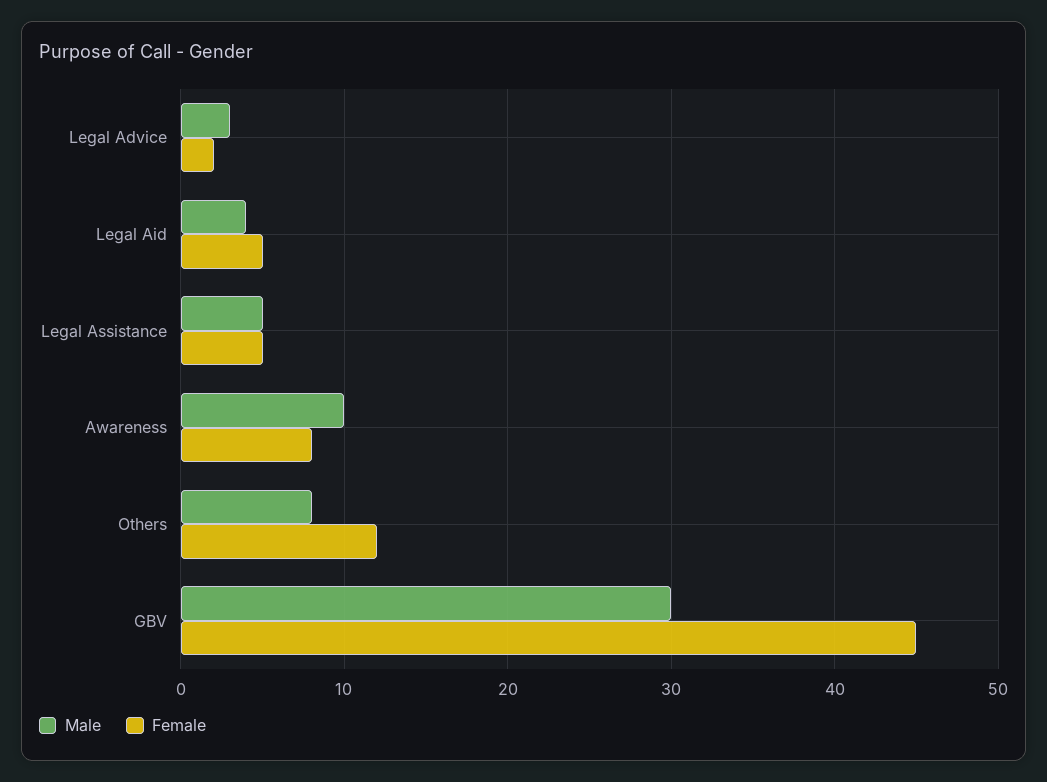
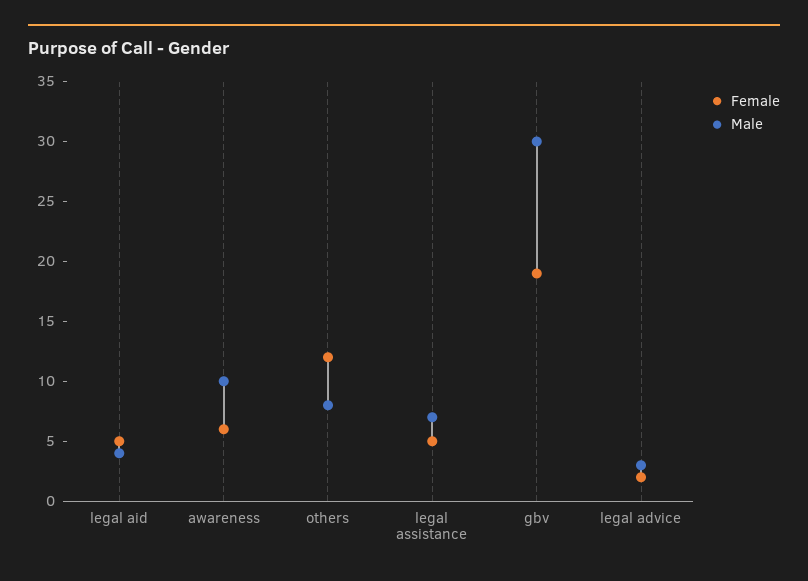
  {
    "Male": {
      "Legal Advice": 3,
      "Legal Aid": 4,
-     "Legal Assistance": 5,
+     "Legal Assistance": 7,
      "Awareness": 10,
      "Others": 8,
      "GBV": 30
    },
    "Female": {
      "Legal Advice": 2,
      "Legal Aid": 5,
      "Legal Assistance": 5,
-     "Awareness": 8,
+     "Awareness": 6,
      "Others": 12,
-     "GBV": 45
+     "GBV": 19
    }
  }

